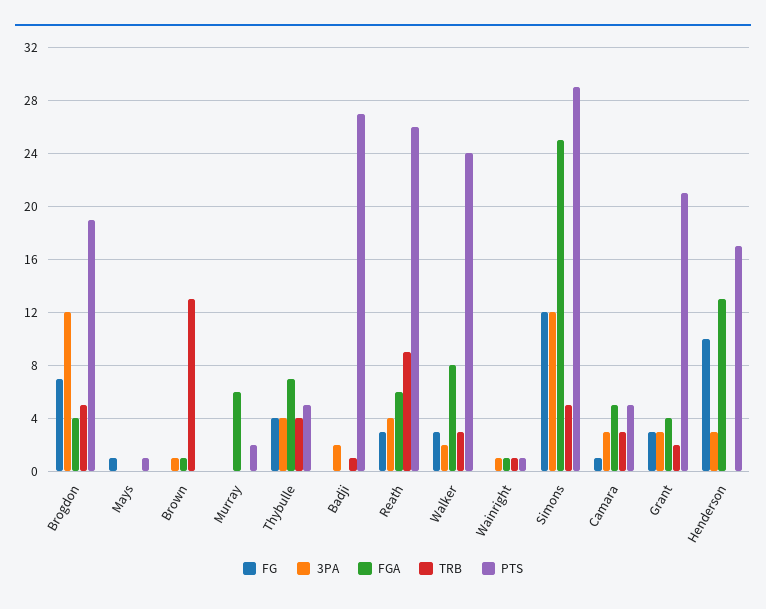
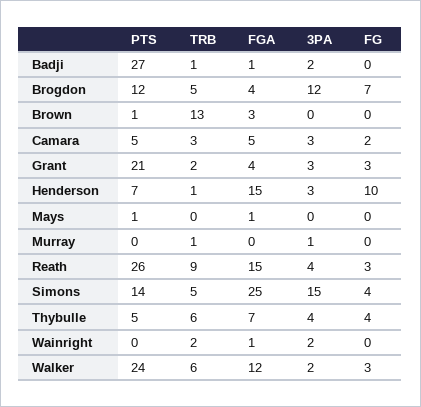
  {
    "FG": {
      "Brogdon": 7,
-     "Mays": 1,
+     "Mays": 0,
      "Brown": 0,
      "Murray": 0,
      "Thybulle": 4,
      "Badji": 0,
      "Reath": 3,
      "Walker": 3,
      "Wainright": 0,
-     "Simons": 12,
+     "Simons": 4,
-     "Camara": 1,
+     "Camara": 2,
      "Grant": 3,
      "Henderson": 10
    },
    "3PA": {
      "Brogdon": 12,
      "Mays": 0,
-     "Brown": 1,
+     "Brown": 0,
-     "Murray": 0,
+     "Murray": 1,
      "Thybulle": 4,
      "Badji": 2,
      "Reath": 4,
      "Walker": 2,
-     "Wainright": 1,
+     "Wainright": 2,
-     "Simons": 12,
+     "Simons": 15,
      "Camara": 3,
      "Grant": 3,
      "Henderson": 3
    },
    "FGA": {
      "Brogdon": 4,
-     "Mays": 0,
+     "Mays": 1,
-     "Brown": 1,
+     "Brown": 3,
-     "Murray": 6,
+     "Murray": 0,
      "Thybulle": 7,
-     "Badji": 0,
+     "Badji": 1,
-     "Reath": 6,
+     "Reath": 15,
-     "Walker": 8,
+     "Walker": 12,
      "Wainright": 1,
      "Simons": 25,
      "Camara": 5,
      "Grant": 4,
-     "Henderson": 13
+     "Henderson": 15
    },
    "TRB": {
      "Brogdon": 5,
      "Mays": 0,
      "Brown": 13,
-     "Murray": 0,
+     "Murray": 1,
-     "Thybulle": 4,
+     "Thybulle": 6,
      "Badji": 1,
      "Reath": 9,
-     "Walker": 3,
+     "Walker": 6,
-     "Wainright": 1,
+     "Wainright": 2,
      "Simons": 5,
      "Camara": 3,
      "Grant": 2,
-     "Henderson": 0
+     "Henderson": 1
    },
    "PTS": {
-     "Brogdon": 19,
+     "Brogdon": 12,
      "Mays": 1,
-     "Brown": 0,
+     "Brown": 1,
-     "Murray": 2,
+     "Murray": 0,
      "Thybulle": 5,
      "Badji": 27,
      "Reath": 26,
      "Walker": 24,
-     "Wainright": 1,
+     "Wainright": 0,
-     "Simons": 29,
+     "Simons": 14,
      "Camara": 5,
      "Grant": 21,
-     "Henderson": 17
+     "Henderson": 7
    }
  }

